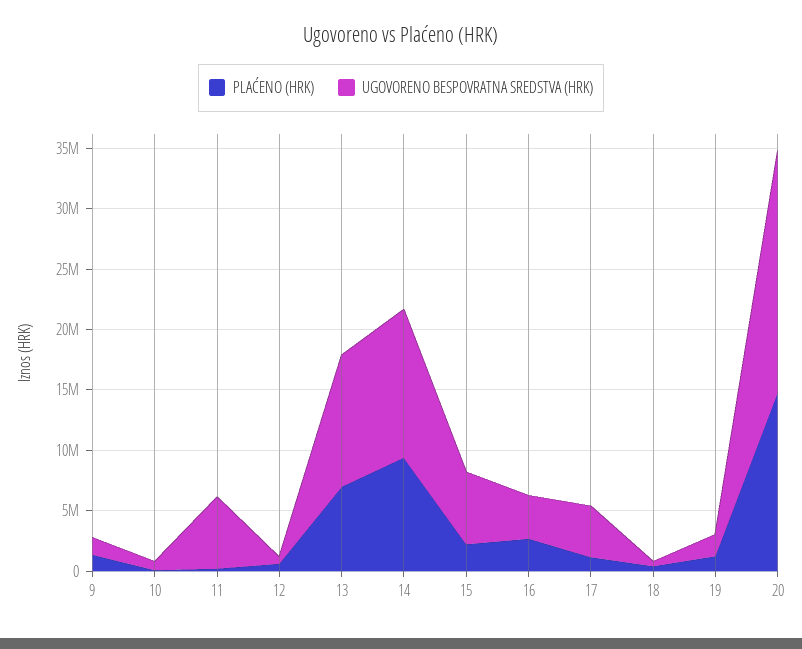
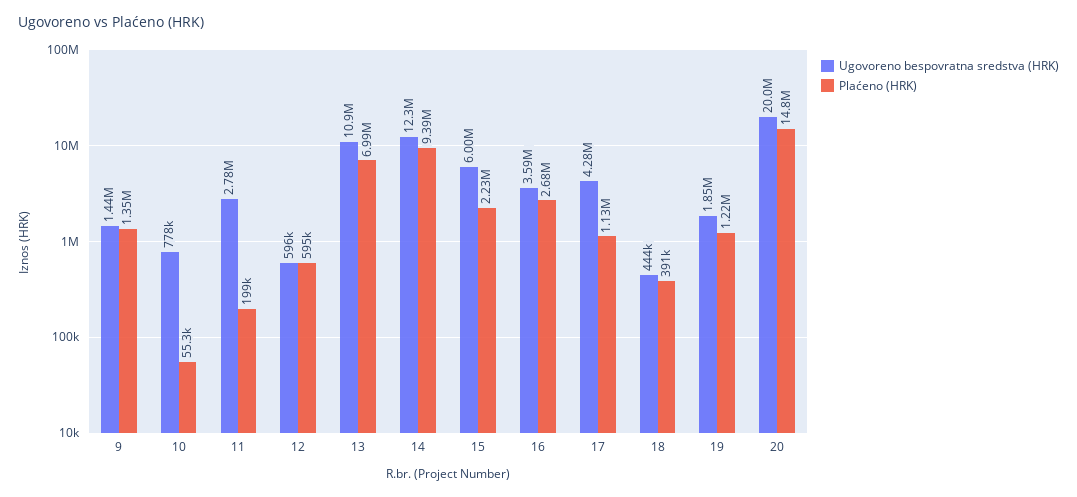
  {
    "PLAĆENO (HRK)": {
      "9": 1350000,
      "10": 55300,
      "11": 199000,
      "12": 595000,
      "13": 6990000,
      "14": 9390000,
      "15": 2230000,
      "16": 2680000,
      "17": 1130000,
      "18": 391000,
      "19": 1220000,
      "20": 14800000
    },
    "UGOVORENO BESPOVRATNA SREDSTVA (HRK)": {
      "9": 1440000,
      "10": 778000,
-     "11": 6000000,
+     "11": 2780000,
      "12": 596000,
      "13": 10900000,
      "14": 12300000,
      "15": 6000000,
      "16": 3590000,
      "17": 4280000,
      "18": 444000,
      "19": 1850000,
      "20": 20000000
    }
  }

